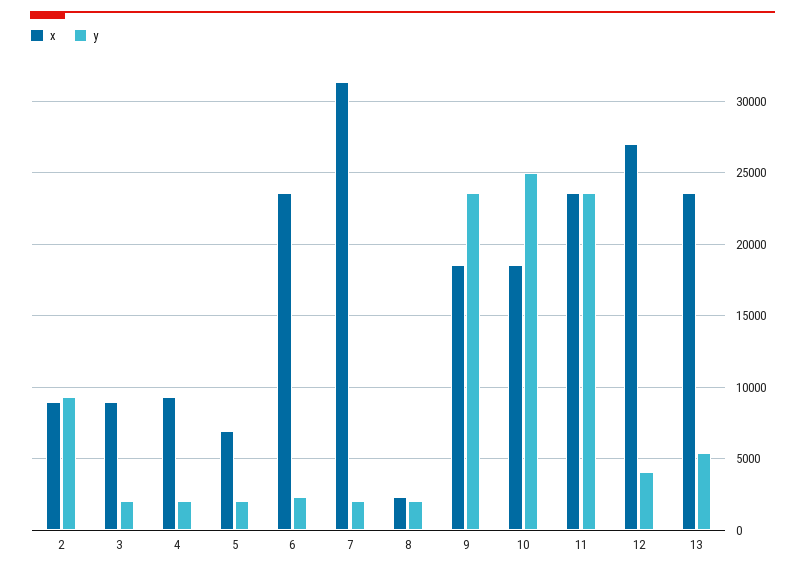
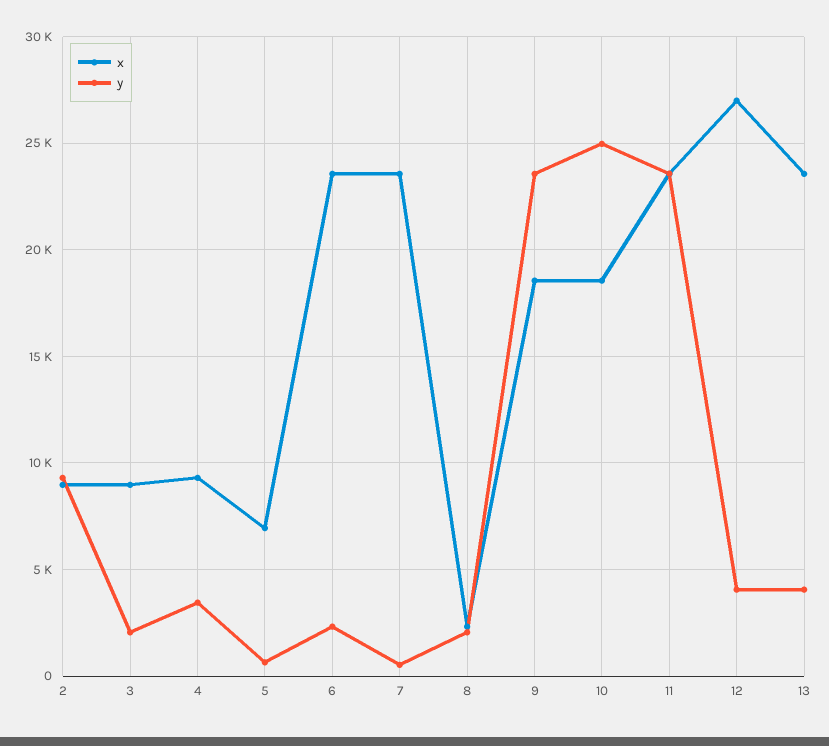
  {
    "x": {
      "2": 9000,
      "3": 9000,
      "4": 9500,
      "5": 7000,
      "6": 23500,
-     "7": 31500,
+     "7": 23500,
      "8": 2500,
      "9": 18500,
      "10": 18500,
      "11": 23500,
      "12": 27000,
      "13": 23500
    },
    "y": {
      "2": 9500,
      "3": 2000,
-     "4": 2000,
+     "4": 3500,
-     "5": 2000,
+     "5": 500,
      "6": 2500,
-     "7": 2000,
+     "7": 500,
      "8": 2000,
      "9": 23500,
      "10": 25000,
      "11": 23500,
      "12": 4000,
-     "13": 5500
+     "13": 4000
    }
  }

